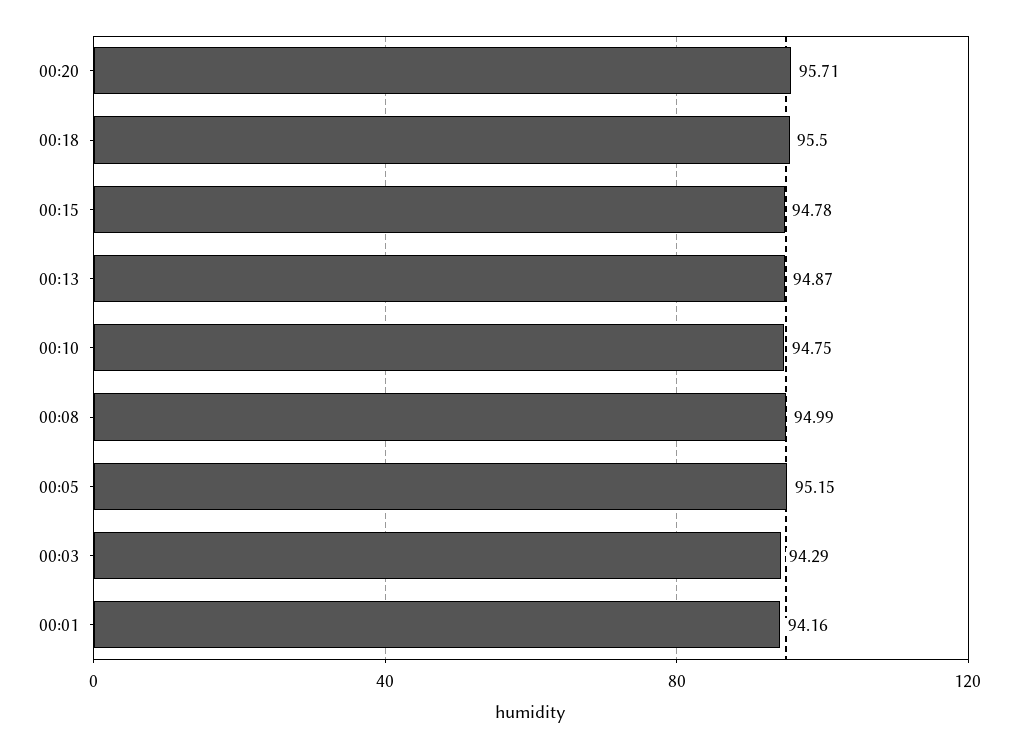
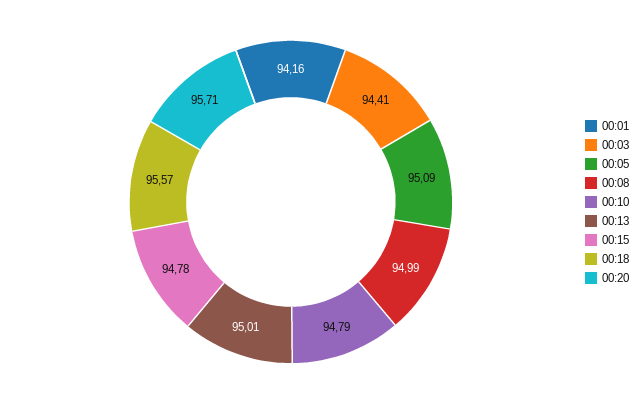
  {
    "00:20": 95.71,
-   "00:18": 95.5,
+   "00:18": 95.57,
    "00:15": 94.78,
-   "00:13": 94.87,
+   "00:13": 95.01,
-   "00:10": 94.75,
+   "00:10": 94.79,
    "00:08": 94.99,
-   "00:05": 95.15,
+   "00:05": 95.09,
-   "00:03": 94.29,
+   "00:03": 94.41,
    "00:01": 94.16
  }

